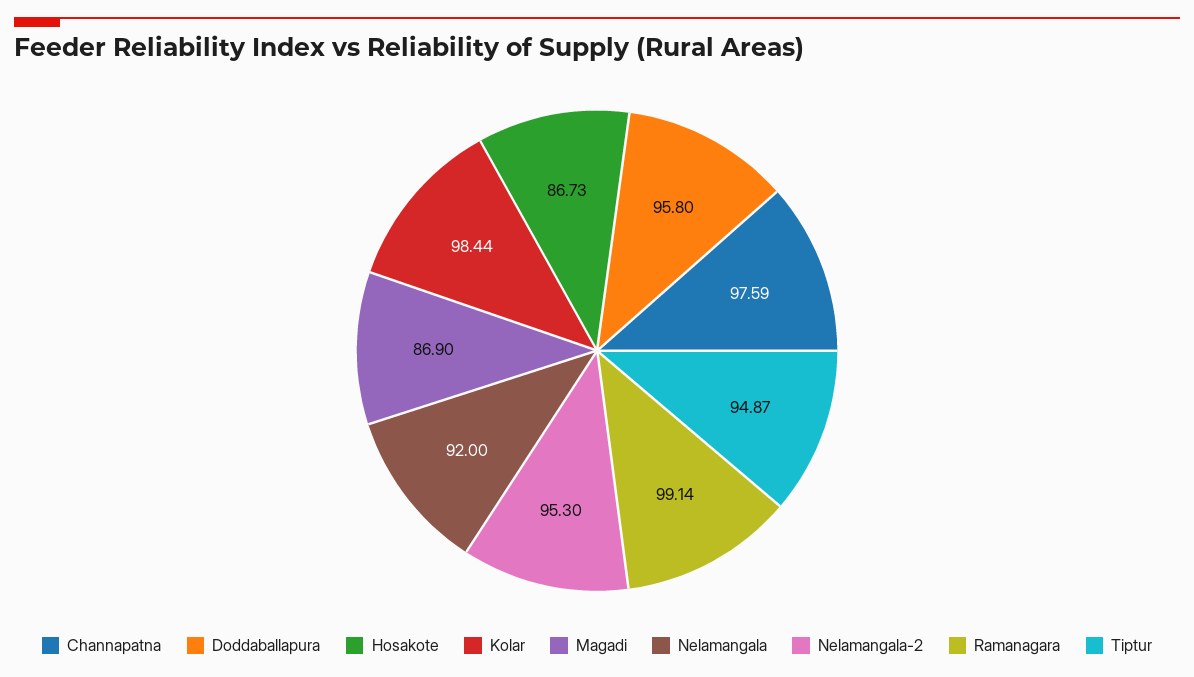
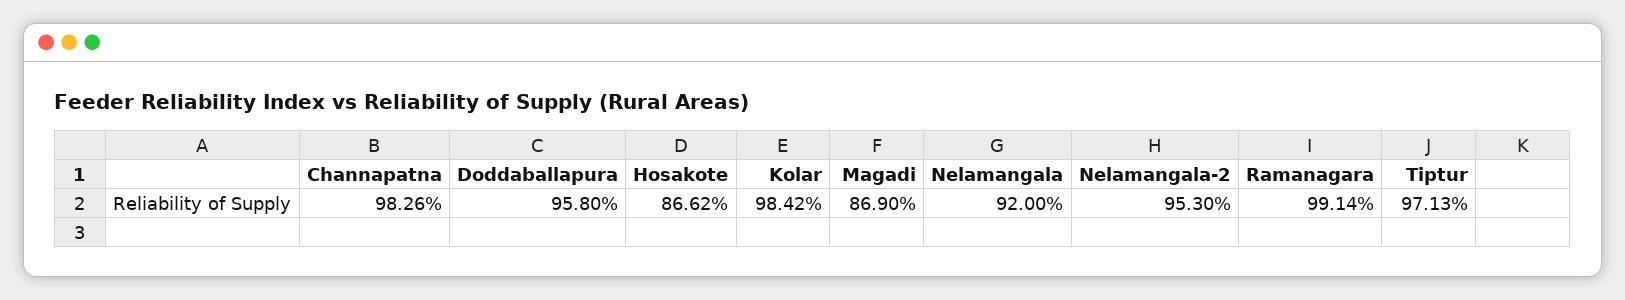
  {
-   "Channapatna": 97.59,
+   "Channapatna": 98.26,
    "Doddaballapura": 95.8,
-   "Hosakote": 86.73,
+   "Hosakote": 86.62,
-   "Kolar": 98.44,
+   "Kolar": 98.42,
    "Magadi": 86.9,
    "Nelamangala": 92,
    "Nelamangala-2": 95.3,
    "Ramanagara": 99.14,
-   "Tiptur": 94.87
+   "Tiptur": 97.13
  }

